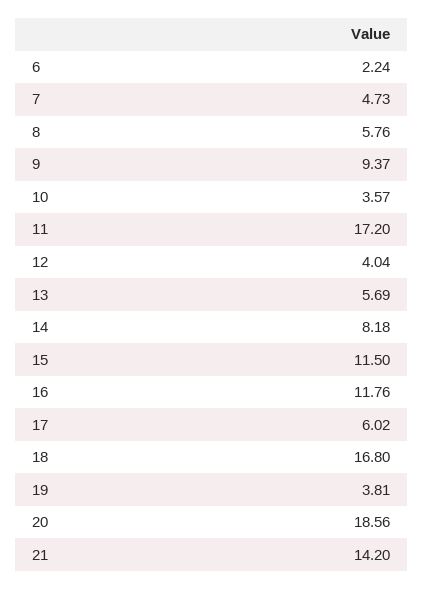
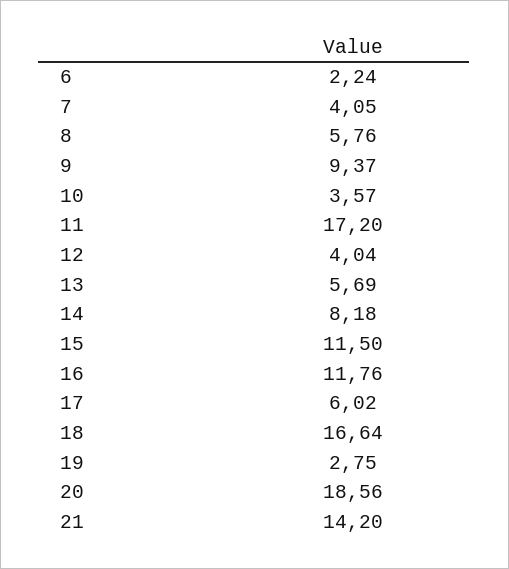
  {
    "6": 2.24,
-   "7": 4.73,
+   "7": 4.05,
    "8": 5.76,
    "9": 9.37,
    "10": 3.57,
    "11": 17.2,
    "12": 4.04,
    "13": 5.69,
    "14": 8.18,
    "15": 11.5,
    "16": 11.76,
    "17": 6.02,
-   "18": 16.8,
+   "18": 16.64,
-   "19": 3.81,
+   "19": 2.75,
    "20": 18.56,
    "21": 14.2
  }

